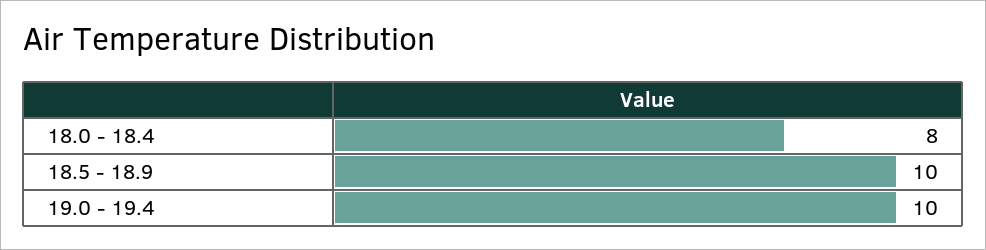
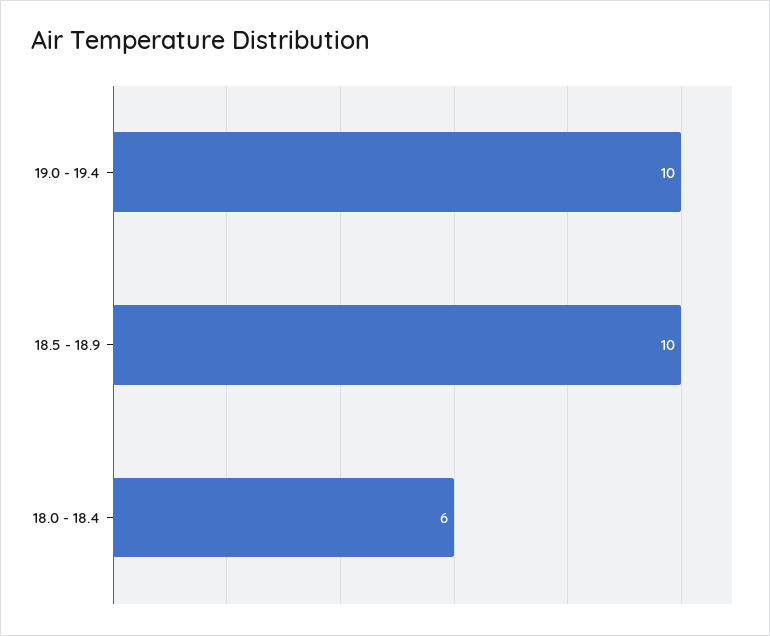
  {
-   "18.0 - 18.4": 8,
+   "18.0 - 18.4": 6,
    "18.5 - 18.9": 10,
    "19.0 - 19.4": 10
  }

